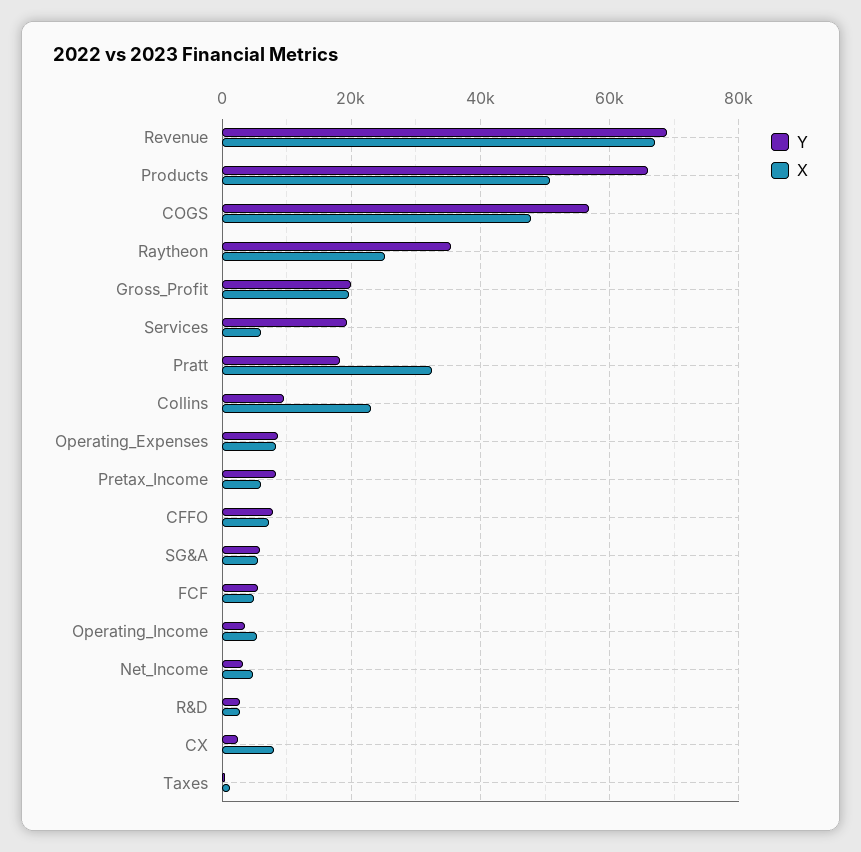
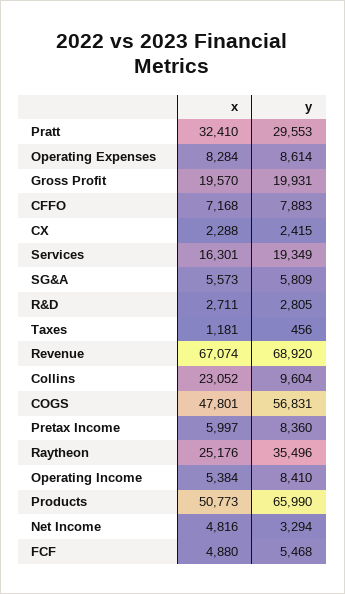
  {
    "Y": {
      "Revenue": 68920,
      "Products": 65990,
      "COGS": 56831,
      "Raytheon": 35496,
      "Gross_Profit": 19931,
      "Services": 19349,
-     "Pratt": 18000,
+     "Pratt": 29553,
      "Collins": 9604,
      "Operating_Expenses": 8614,
      "Pretax_Income": 8360,
      "CFFO": 7883,
      "SG&A": 5809,
      "FCF": 5468,
-     "Operating_Income": 4000,
+     "Operating_Income": 8410,
      "Net_Income": 3294,
      "R&D": 2805,
      "CX": 2415,
      "Taxes": 456
    },
    "X": {
      "Revenue": 67074,
      "Products": 50773,
      "COGS": 47801,
      "Raytheon": 25176,
      "Gross_Profit": 19570,
-     "Services": 6000,
+     "Services": 16301,
      "Pratt": 32410,
      "Collins": 23052,
      "Operating_Expenses": 8284,
      "Pretax_Income": 5997,
      "CFFO": 7168,
      "SG&A": 5573,
      "FCF": 4880,
      "Operating_Income": 5384,
      "Net_Income": 4816,
      "R&D": 2711,
-     "CX": 8000,
+     "CX": 2288,
      "Taxes": 1181
    }
  }

